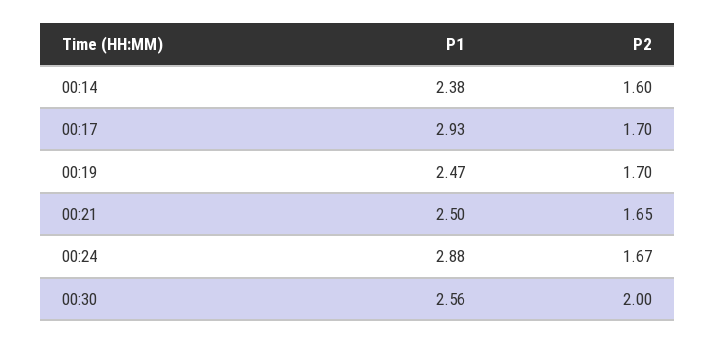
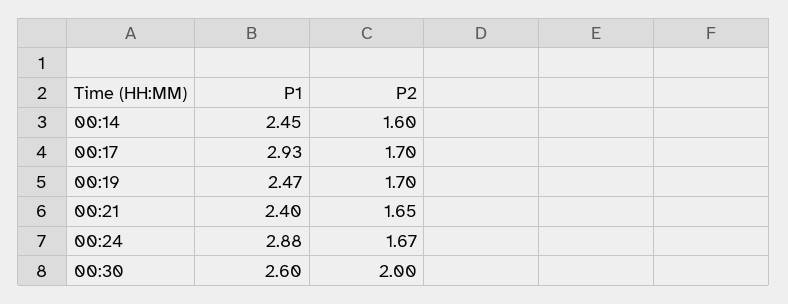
  {
    "P1": {
-     "00:14": 2.38,
+     "00:14": 2.45,
      "00:17": 2.93,
      "00:19": 2.47,
-     "00:21": 2.5,
+     "00:21": 2.4,
      "00:24": 2.88,
-     "00:30": 2.56
+     "00:30": 2.6
    },
    "P2": {
      "00:14": 1.6,
      "00:17": 1.7,
      "00:19": 1.7,
      "00:21": 1.65,
      "00:24": 1.67,
      "00:30": 2
    }
  }

